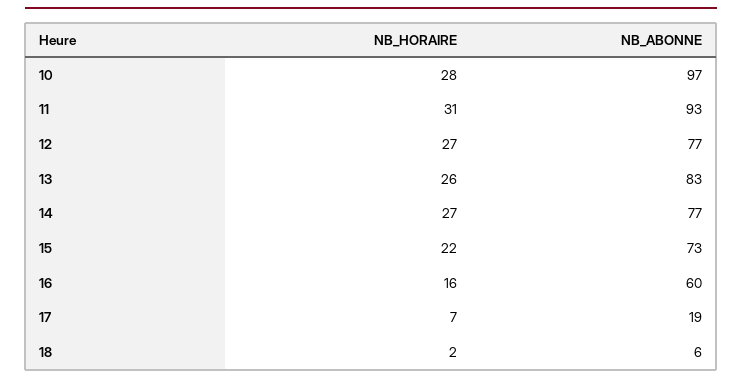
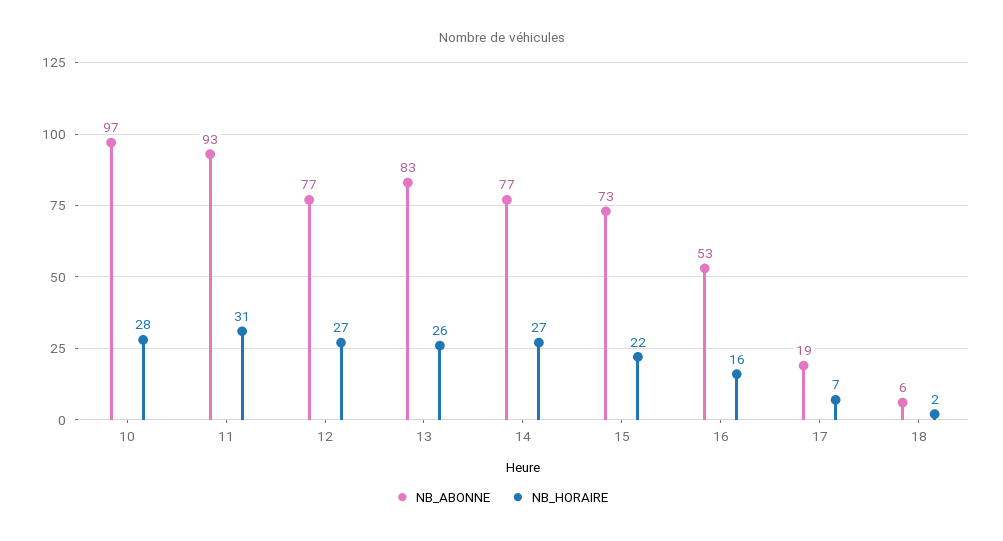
  {
    "NB_HORAIRE": {
      "10": 28,
      "11": 31,
      "12": 27,
      "13": 26,
      "14": 27,
      "15": 22,
      "16": 16,
      "17": 7,
      "18": 2
    },
    "NB_ABONNE": {
      "10": 97,
      "11": 93,
      "12": 77,
      "13": 83,
      "14": 77,
      "15": 73,
-     "16": 60,
+     "16": 53,
      "17": 19,
      "18": 6
    }
  }

